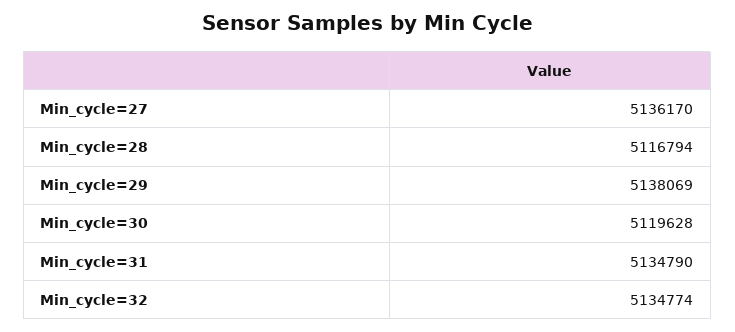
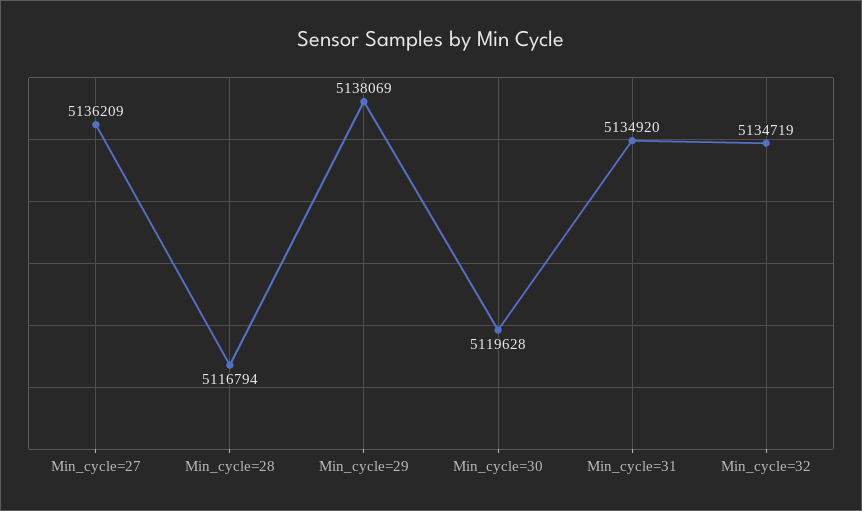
  {
-   "Min_cycle=27": 5136170,
+   "Min_cycle=27": 5136209,
    "Min_cycle=28": 5116794,
    "Min_cycle=29": 5138069,
    "Min_cycle=30": 5119628,
-   "Min_cycle=31": 5134790,
+   "Min_cycle=31": 5134920,
-   "Min_cycle=32": 5134774
+   "Min_cycle=32": 5134719
  }

